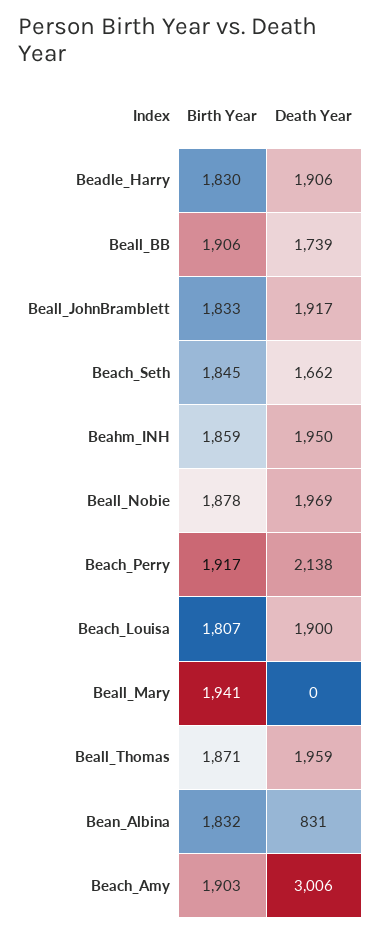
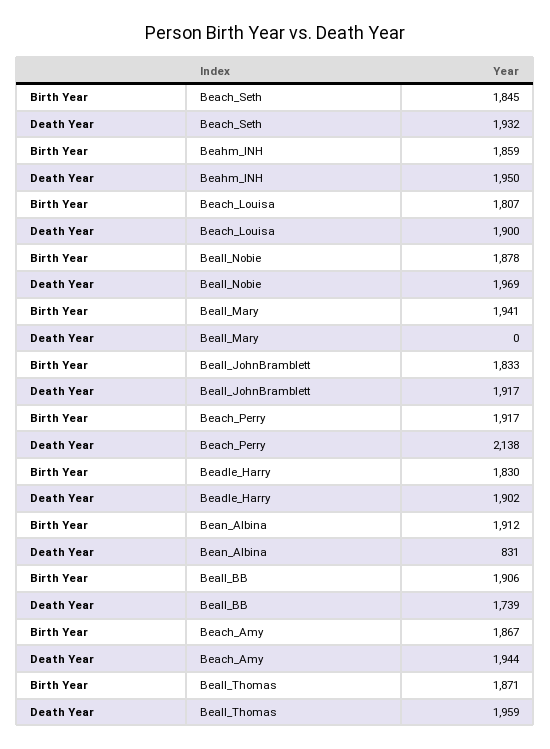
  {
    "Birth Year": {
      "Beadle_Harry": 1830,
      "Beall_BB": 1906,
      "Beall_JohnBramblett": 1833,
      "Beach_Seth": 1845,
      "Beahm_INH": 1859,
      "Beall_Nobie": 1878,
      "Beach_Perry": 1917,
      "Beach_Louisa": 1807,
      "Beall_Mary": 1941,
      "Beall_Thomas": 1871,
-     "Bean_Albina": 1832,
+     "Bean_Albina": 1912,
-     "Beach_Amy": 1903
+     "Beach_Amy": 1867
    },
    "Death Year": {
-     "Beadle_Harry": 1906,
+     "Beadle_Harry": 1902,
      "Beall_BB": 1739,
      "Beall_JohnBramblett": 1917,
-     "Beach_Seth": 1662,
+     "Beach_Seth": 1932,
      "Beahm_INH": 1950,
      "Beall_Nobie": 1969,
      "Beach_Perry": 2138,
      "Beach_Louisa": 1900,
      "Beall_Mary": 0,
      "Beall_Thomas": 1959,
      "Bean_Albina": 831,
-     "Beach_Amy": 3006
+     "Beach_Amy": 1944
    }
  }

